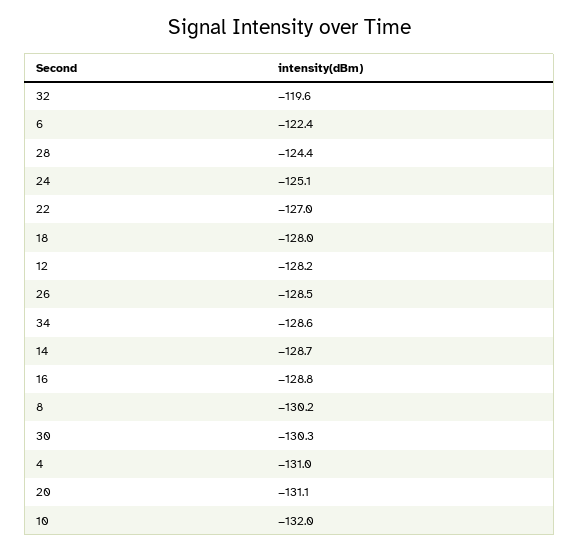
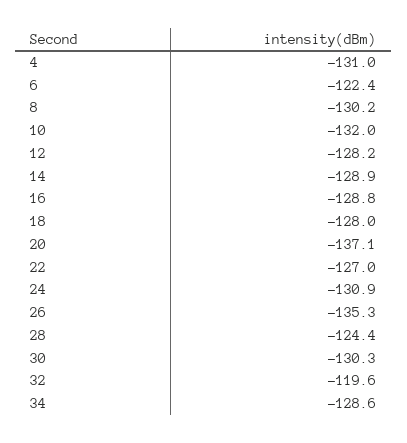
  {
    "32": -119.6,
    "6": -122.4,
    "28": -124.4,
-   "24": -125.1,
+   "24": -130.9,
    "22": -127,
    "18": -128,
    "12": -128.2,
-   "26": -128.5,
+   "26": -135.3,
    "34": -128.6,
-   "14": -128.7,
+   "14": -128.9,
    "16": -128.8,
    "8": -130.2,
    "30": -130.3,
    "4": -131,
-   "20": -131.1,
+   "20": -137.1,
    "10": -132
  }

